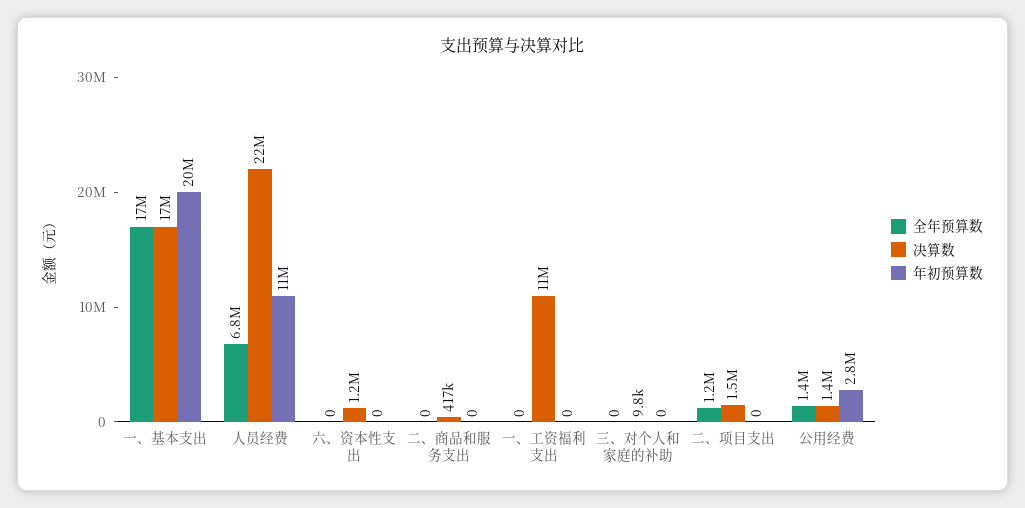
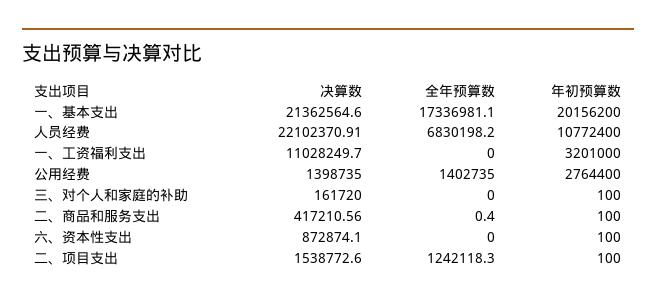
  {
    "全年预算数": {
      "一、基本支出": 17336981.1,
      "人员经费": 6830198.2,
      "六、资本性支出": 0,
      "二、商品和服务支出": 0.4,
      "一、工资福利支出": 0,
      "三、对个人和家庭的补助": 0,
      "二、项目支出": 1242118.3,
      "公用经费": 1402735
    },
    "决算数": {
-     "一、基本支出": 17000000,
+     "一、基本支出": 21362564.6,
      "人员经费": 22102370.91,
-     "六、资本性支出": 1200000,
+     "六、资本性支出": 872874.1,
      "二、商品和服务支出": 417210.56,
      "一、工资福利支出": 11028249.7,
-     "三、对个人和家庭的补助": 9800,
+     "三、对个人和家庭的补助": 161720,
      "二、项目支出": 1538772.6,
      "公用经费": 1398735
    },
    "年初预算数": {
      "一、基本支出": 20156200,
      "人员经费": 10772400,
-     "六、资本性支出": 0,
+     "六、资本性支出": 100,
-     "二、商品和服务支出": 0,
+     "二、商品和服务支出": 100,
-     "一、工资福利支出": 0,
+     "一、工资福利支出": 3201000,
-     "三、对个人和家庭的补助": 0,
+     "三、对个人和家庭的补助": 100,
-     "二、项目支出": 0,
+     "二、项目支出": 100,
      "公用经费": 2764400
    }
  }

